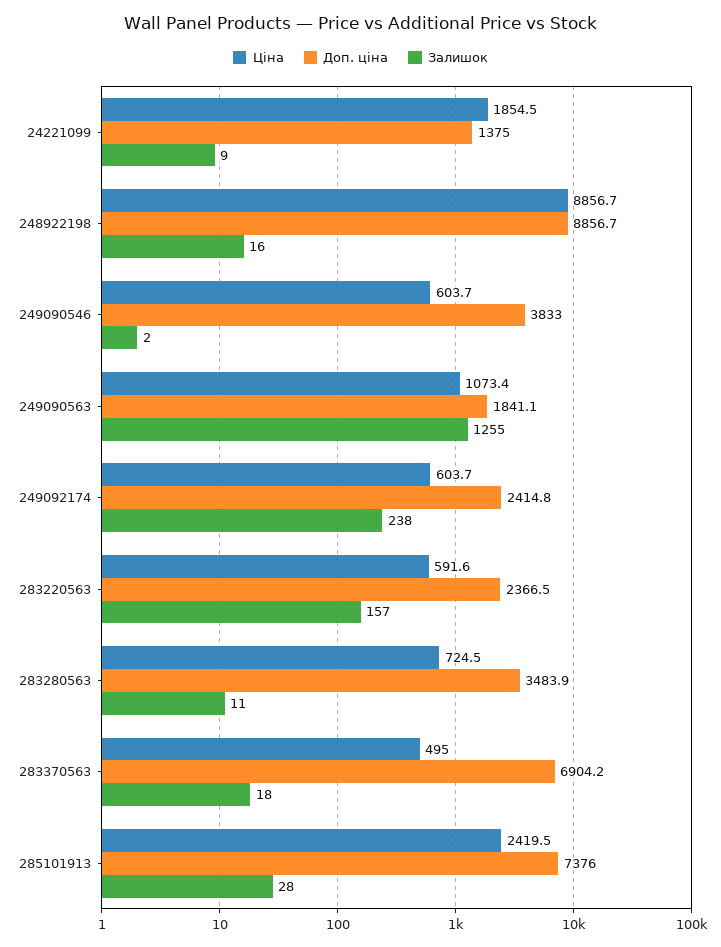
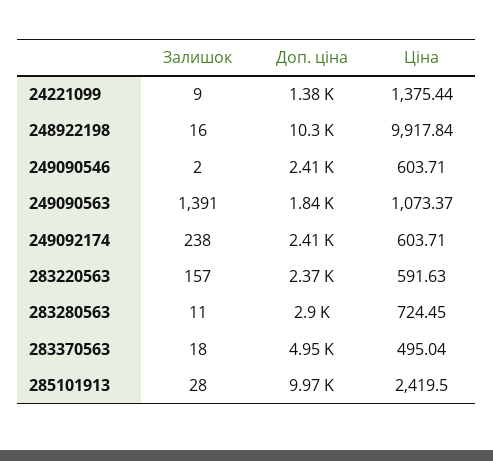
  {
    "Ціна": {
-     "24221099": 1854.5,
+     "24221099": 1375.44,
-     "248922198": 8856.7,
+     "248922198": 9917.84,
      "249090546": 603.71,
      "249090563": 1073.37,
      "249092174": 603.71,
      "283220563": 591.63,
      "283280563": 724.45,
      "283370563": 495.04,
      "285101913": 2419.5
    },
    "Доп. ціна": {
      "24221099": 1375,
-     "248922198": 8856.7,
+     "248922198": 10300,
-     "249090546": 3833,
+     "249090546": 2410,
      "249090563": 1841.1,
      "249092174": 2414.8,
      "283220563": 2366.5,
-     "283280563": 3483.9,
+     "283280563": 2900,
-     "283370563": 6904.2,
+     "283370563": 4950,
-     "285101913": 7376
+     "285101913": 9970
    },
    "Залишок": {
      "24221099": 9,
      "248922198": 16,
      "249090546": 2,
-     "249090563": 1255,
+     "249090563": 1391,
      "249092174": 238,
      "283220563": 157,
      "283280563": 11,
      "283370563": 18,
      "285101913": 28
    }
  }

